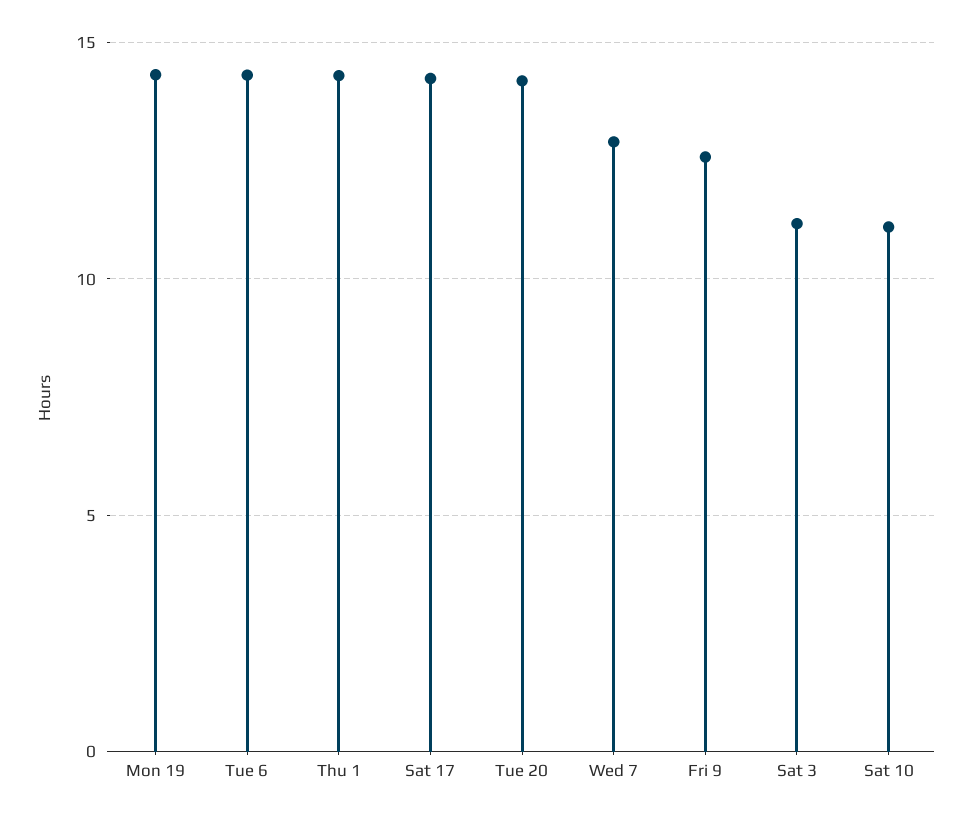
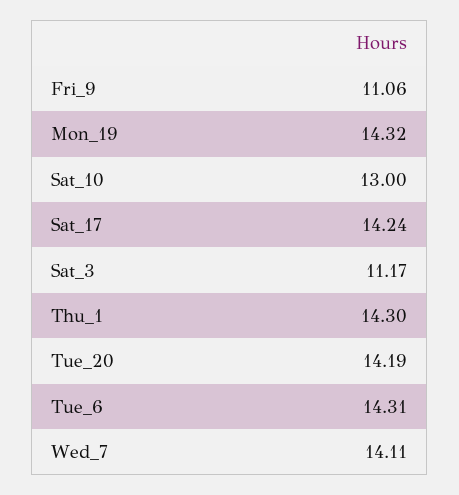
  {
    "Mon 19": 14.32,
    "Tue 6": 14.31,
    "Thu 1": 14.3,
    "Sat 17": 14.24,
    "Tue 20": 14.19,
-   "Wed 7": 13,
+   "Wed 7": 14.11,
-   "Fri 9": 12.5,
+   "Fri 9": 11.06,
    "Sat 3": 11.17,
-   "Sat 10": 11
+   "Sat 10": 13
  }

